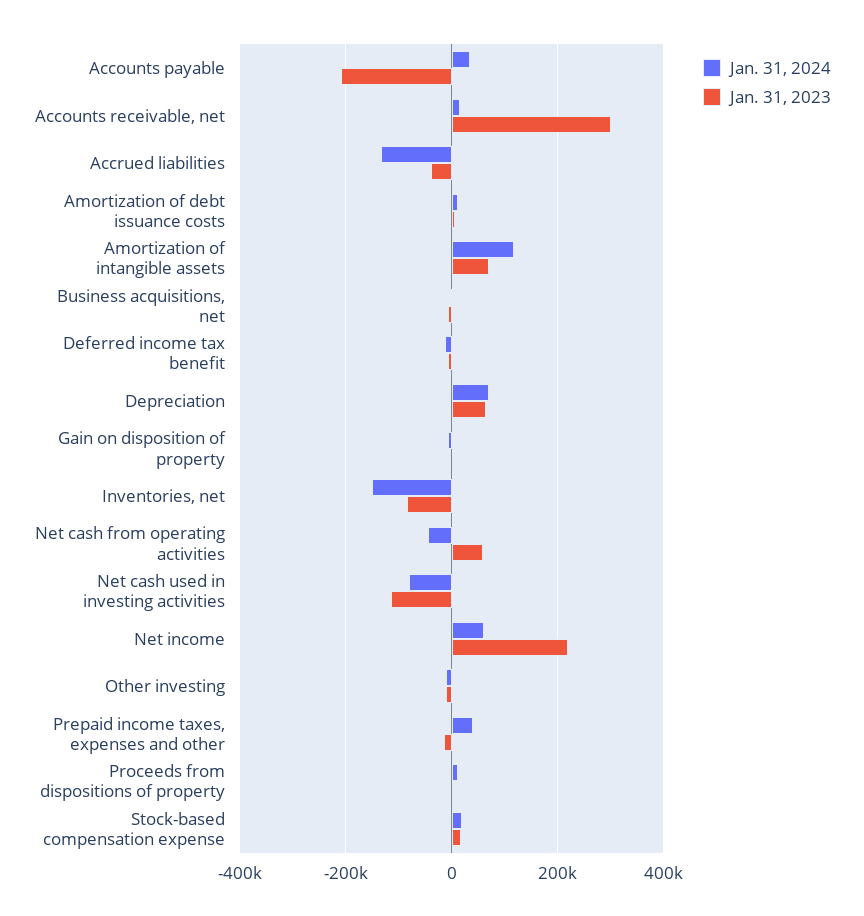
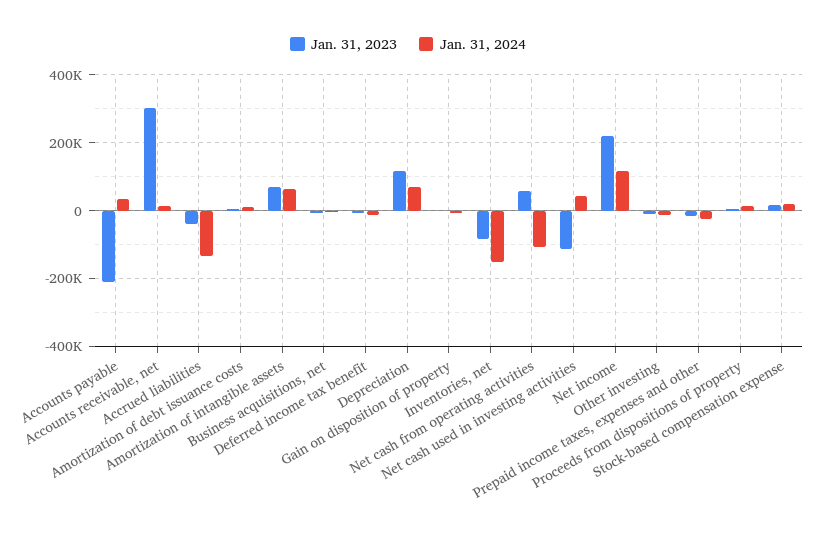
  {
    "Jan. 31, 2024": {
      "Accounts payable": 40000,
      "Accounts receivable, net": 20000,
      "Accrued liabilities": -140000,
      "Amortization of debt issuance costs": 20000,
-     "Amortization of intangible assets": 120000,
+     "Amortization of intangible assets": 60000,
      "Business acquisitions, net": 0,
      "Deferred income tax benefit": -20000,
      "Depreciation": 80000,
      "Gain on disposition of property": 0,
      "Inventories, net": -140000,
-     "Net cash from operating activities": -40000,
+     "Net cash from operating activities": -100000,
-     "Net cash used in investing activities": -80000,
+     "Net cash used in investing activities": 40000,
-     "Net income": 60000,
+     "Net income": 120000,
      "Other investing": -20000,
-     "Prepaid income taxes, expenses and other": 40000,
+     "Prepaid income taxes, expenses and other": -20000,
      "Proceeds from dispositions of property": 20000,
      "Stock-based compensation expense": 20000
    },
    "Jan. 31, 2023": {
      "Accounts payable": -200000,
      "Accounts receivable, net": 300000,
      "Accrued liabilities": -40000,
      "Amortization of debt issuance costs": 0,
      "Amortization of intangible assets": 80000,
      "Business acquisitions, net": 0,
      "Deferred income tax benefit": 0,
-     "Depreciation": 60000,
+     "Depreciation": 120000,
      "Gain on disposition of property": 0,
      "Inventories, net": -80000,
      "Net cash from operating activities": 60000,
      "Net cash used in investing activities": -120000,
      "Net income": 220000,
      "Other investing": -20000,
      "Prepaid income taxes, expenses and other": -20000,
      "Proceeds from dispositions of property": 0,
      "Stock-based compensation expense": 20000
    }
  }

